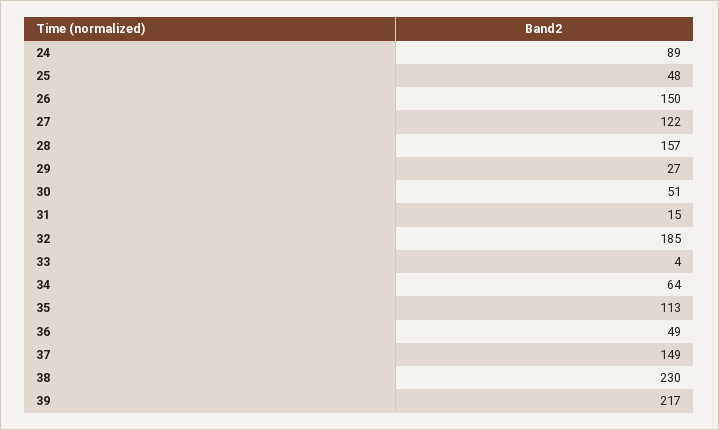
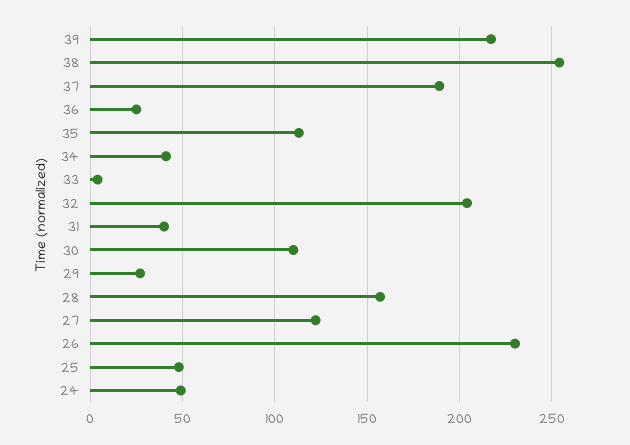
  {
-   "24": 89,
+   "24": 50,
    "25": 48,
-   "26": 150,
+   "26": 230,
    "27": 122,
    "28": 157,
    "29": 27,
-   "30": 51,
+   "30": 110,
-   "31": 15,
+   "31": 40,
-   "32": 185,
+   "32": 205,
    "33": 4,
-   "34": 64,
+   "34": 40,
    "35": 113,
-   "36": 49,
+   "36": 25,
-   "37": 149,
+   "37": 190,
-   "38": 230,
+   "38": 255,
    "39": 217
  }

